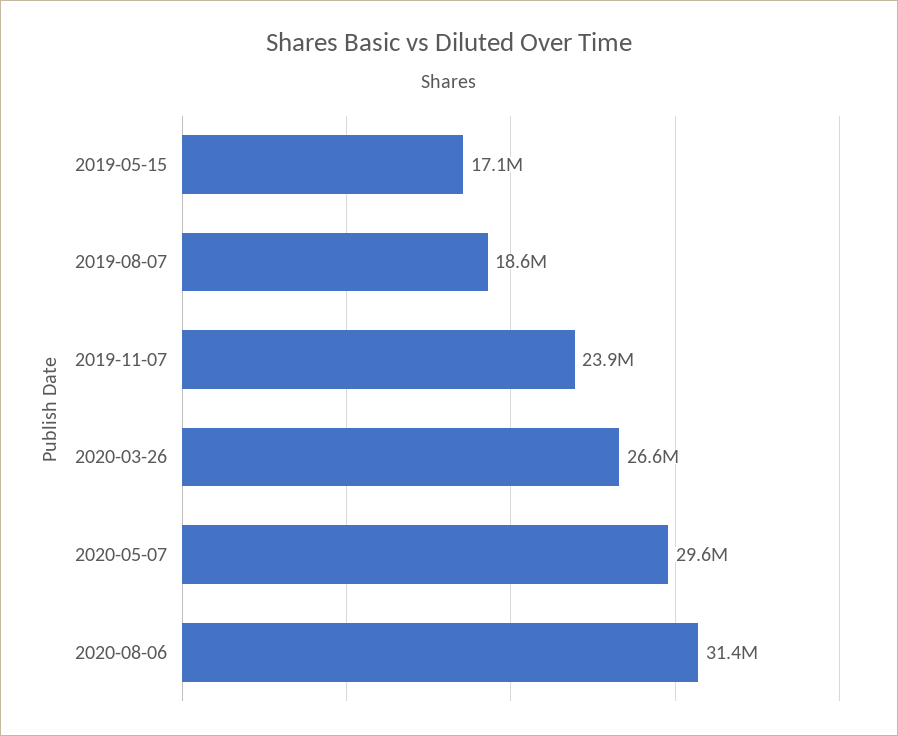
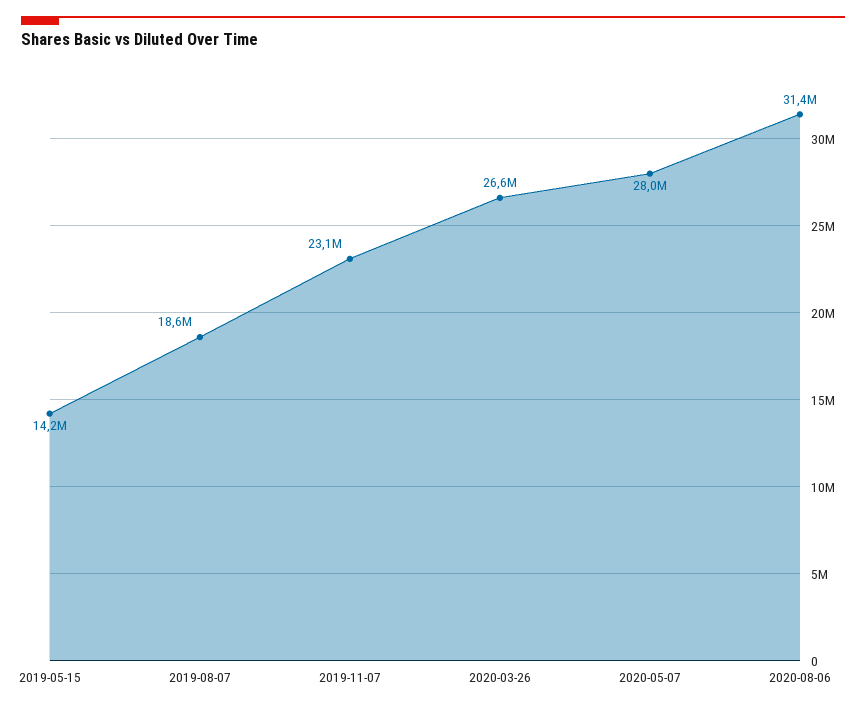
  {
-   "2019-05-15": 17100000,
+   "2019-05-15": 14200000,
    "2019-08-07": 18600000,
-   "2019-11-07": 23900000,
+   "2019-11-07": 23100000,
    "2020-03-26": 26600000,
-   "2020-05-07": 29600000,
+   "2020-05-07": 28000000,
    "2020-08-06": 31400000
  }

